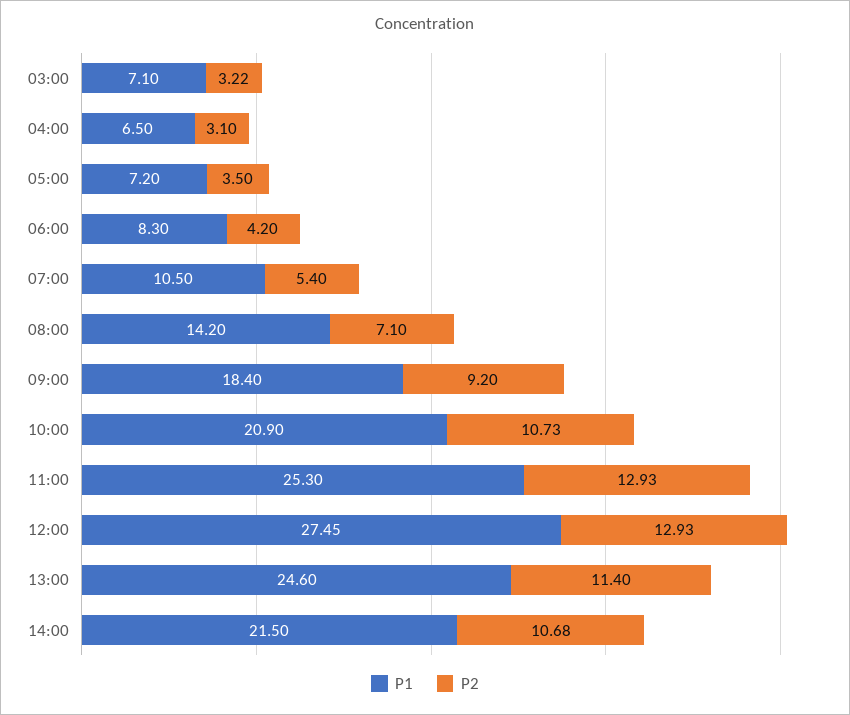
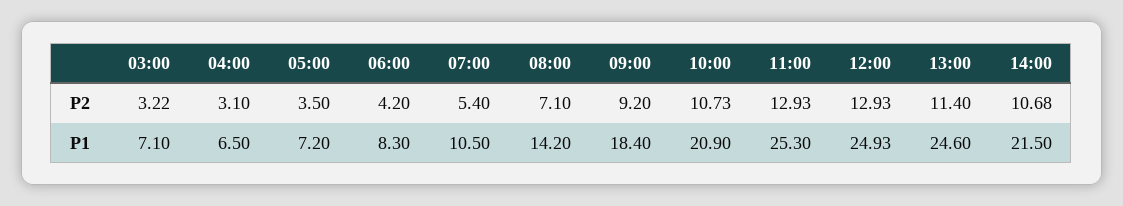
  {
    "P1": {
      "03:00": 7.1,
      "04:00": 6.5,
      "05:00": 7.2,
      "06:00": 8.3,
      "07:00": 10.5,
      "08:00": 14.2,
      "09:00": 18.4,
      "10:00": 20.9,
      "11:00": 25.3,
-     "12:00": 27.45,
+     "12:00": 24.93,
      "13:00": 24.6,
      "14:00": 21.5
    },
    "P2": {
      "03:00": 3.22,
      "04:00": 3.1,
      "05:00": 3.5,
      "06:00": 4.2,
      "07:00": 5.4,
      "08:00": 7.1,
      "09:00": 9.2,
      "10:00": 10.73,
      "11:00": 12.93,
      "12:00": 12.93,
      "13:00": 11.4,
      "14:00": 10.68
    }
  }

